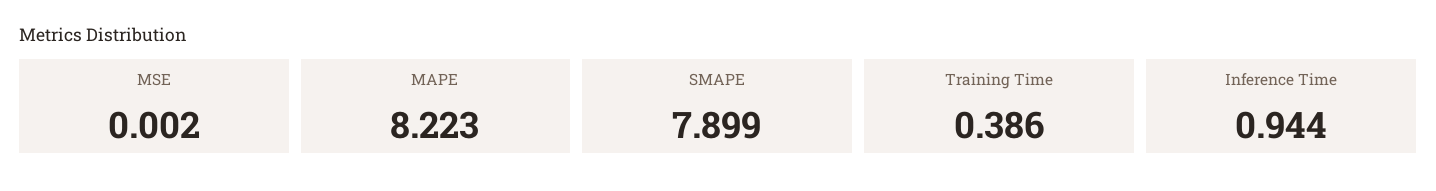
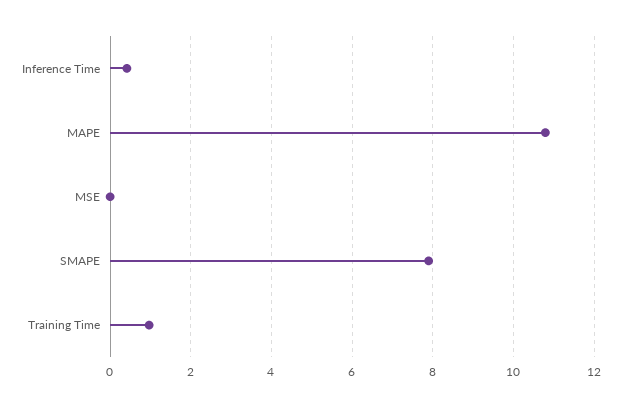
  {
    "MSE": 0.002,
-   "MAPE": 8.223,
+   "MAPE": 10.8,
    "SMAPE": 7.899,
-   "Training Time": 0.386,
+   "Training Time": 1,
-   "Inference Time": 0.944
+   "Inference Time": 0.4
  }

